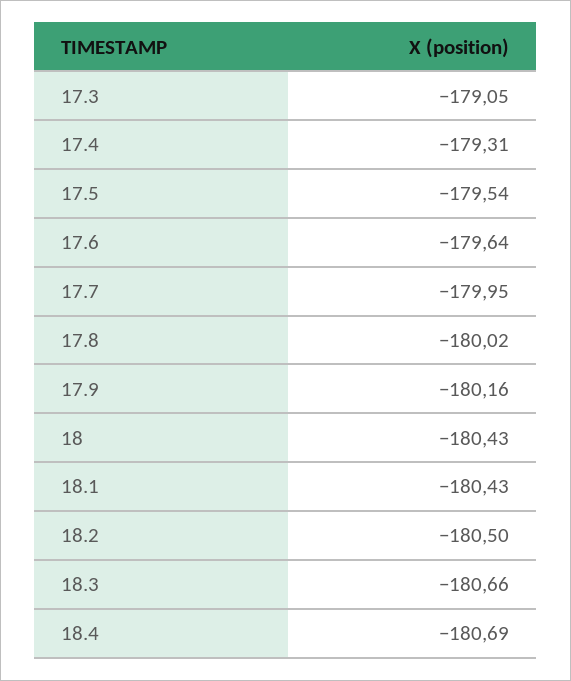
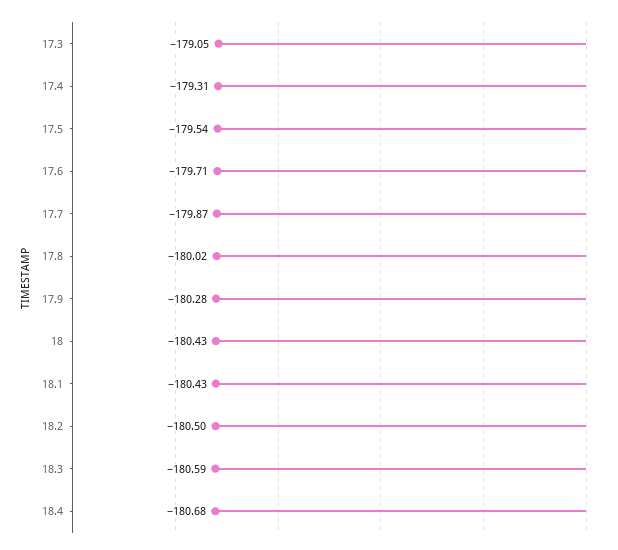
  {
    "17.3": -179.05,
    "17.4": -179.31,
    "17.5": -179.54,
-   "17.6": -179.64,
+   "17.6": -179.71,
-   "17.7": -179.95,
+   "17.7": -179.87,
    "17.8": -180.02,
-   "17.9": -180.16,
+   "17.9": -180.28,
    "18": -180.43,
    "18.1": -180.43,
    "18.2": -180.5,
-   "18.3": -180.66,
+   "18.3": -180.59,
-   "18.4": -180.69
+   "18.4": -180.68
  }

